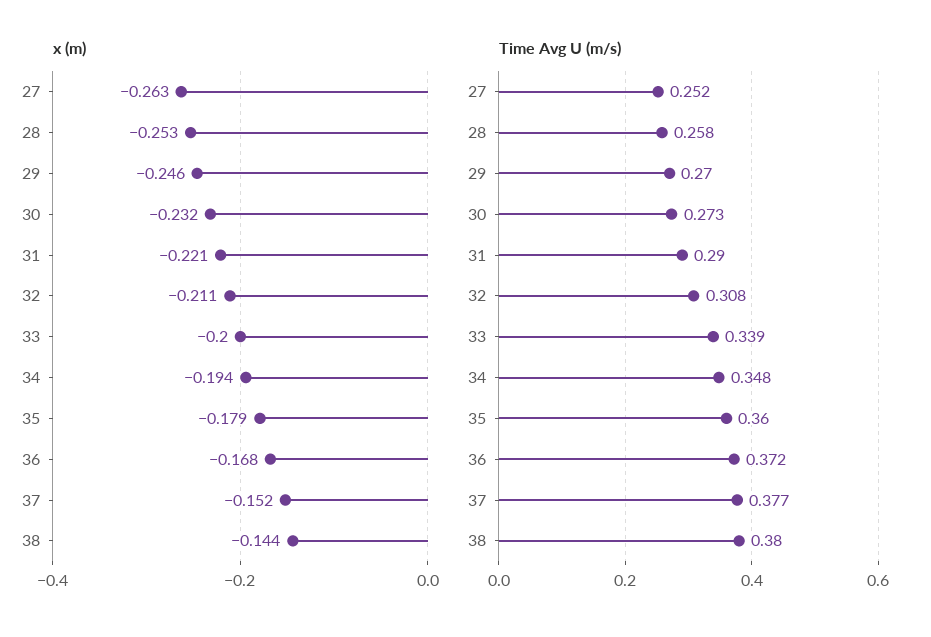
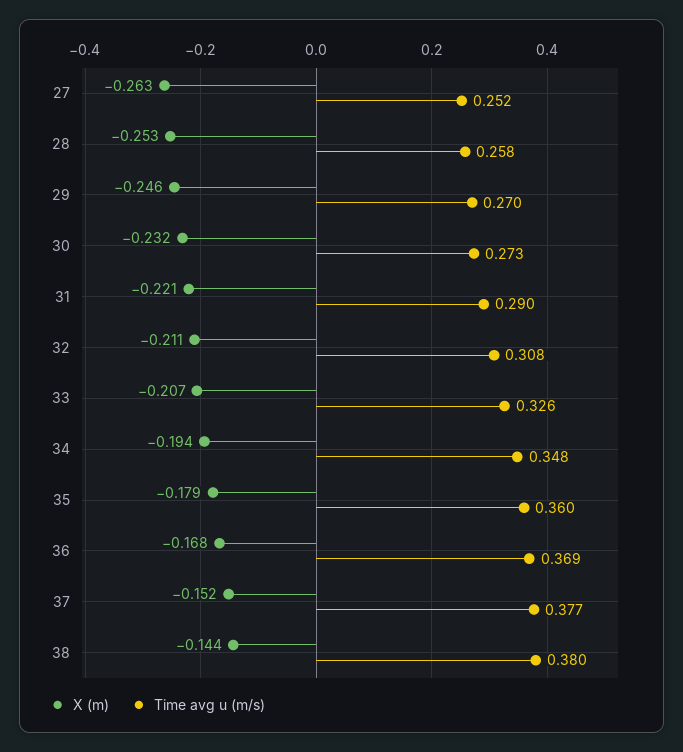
  {
    "x (m)": {
      "27": -0.263,
      "28": -0.253,
      "29": -0.246,
      "30": -0.232,
      "31": -0.221,
      "32": -0.211,
-     "33": -0.2,
+     "33": -0.207,
      "34": -0.194,
      "35": -0.179,
      "36": -0.168,
      "37": -0.152,
      "38": -0.144
    },
    "Time Avg U (m/s)": {
      "27": 0.252,
      "28": 0.258,
      "29": 0.27,
      "30": 0.273,
      "31": 0.29,
      "32": 0.308,
-     "33": 0.339,
+     "33": 0.326,
      "34": 0.348,
      "35": 0.36,
-     "36": 0.372,
+     "36": 0.369,
      "37": 0.377,
      "38": 0.38
    }
  }

